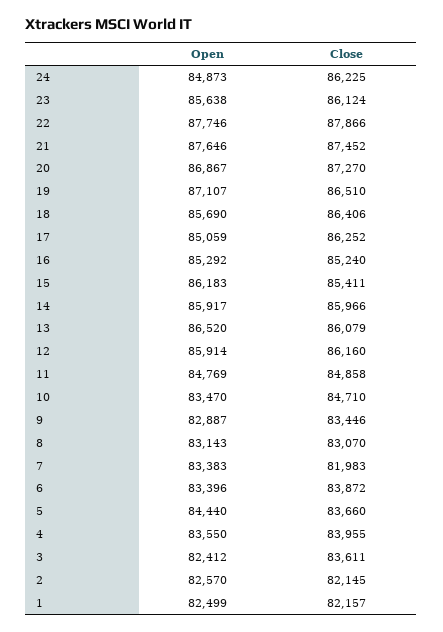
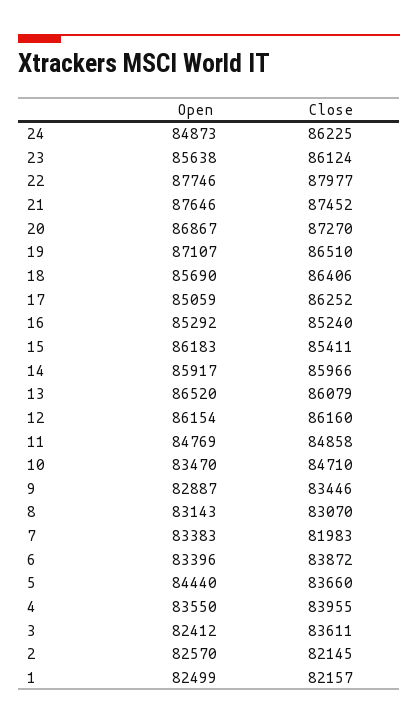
  {
    "Open": {
      "24": 84873,
      "23": 85638,
      "22": 87746,
      "21": 87646,
      "20": 86867,
      "19": 87107,
      "18": 85690,
      "17": 85059,
      "16": 85292,
      "15": 86183,
      "14": 85917,
      "13": 86520,
-     "12": 85914,
+     "12": 86154,
      "11": 84769,
      "10": 83470,
      "9": 82887,
      "8": 83143,
      "7": 83383,
      "6": 83396,
      "5": 84440,
      "4": 83550,
      "3": 82412,
      "2": 82570,
      "1": 82499
    },
    "Close": {
      "24": 86225,
      "23": 86124,
-     "22": 87866,
+     "22": 87977,
      "21": 87452,
      "20": 87270,
      "19": 86510,
      "18": 86406,
      "17": 86252,
      "16": 85240,
      "15": 85411,
      "14": 85966,
      "13": 86079,
      "12": 86160,
      "11": 84858,
      "10": 84710,
      "9": 83446,
      "8": 83070,
      "7": 81983,
      "6": 83872,
      "5": 83660,
      "4": 83955,
      "3": 83611,
      "2": 82145,
      "1": 82157
    }
  }

